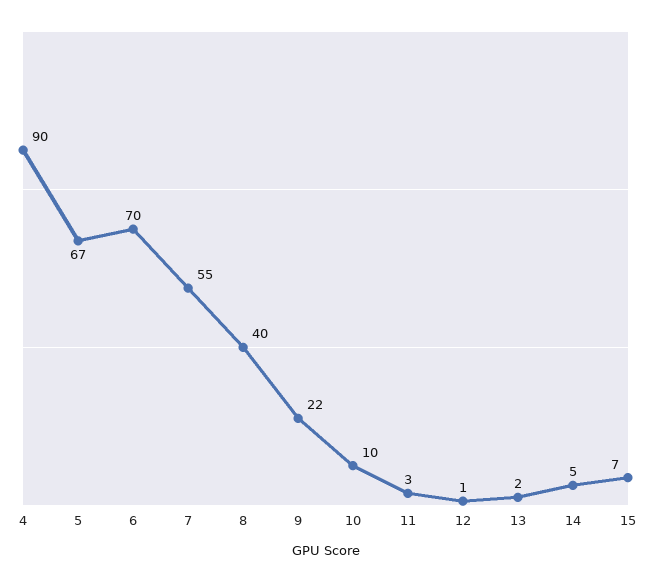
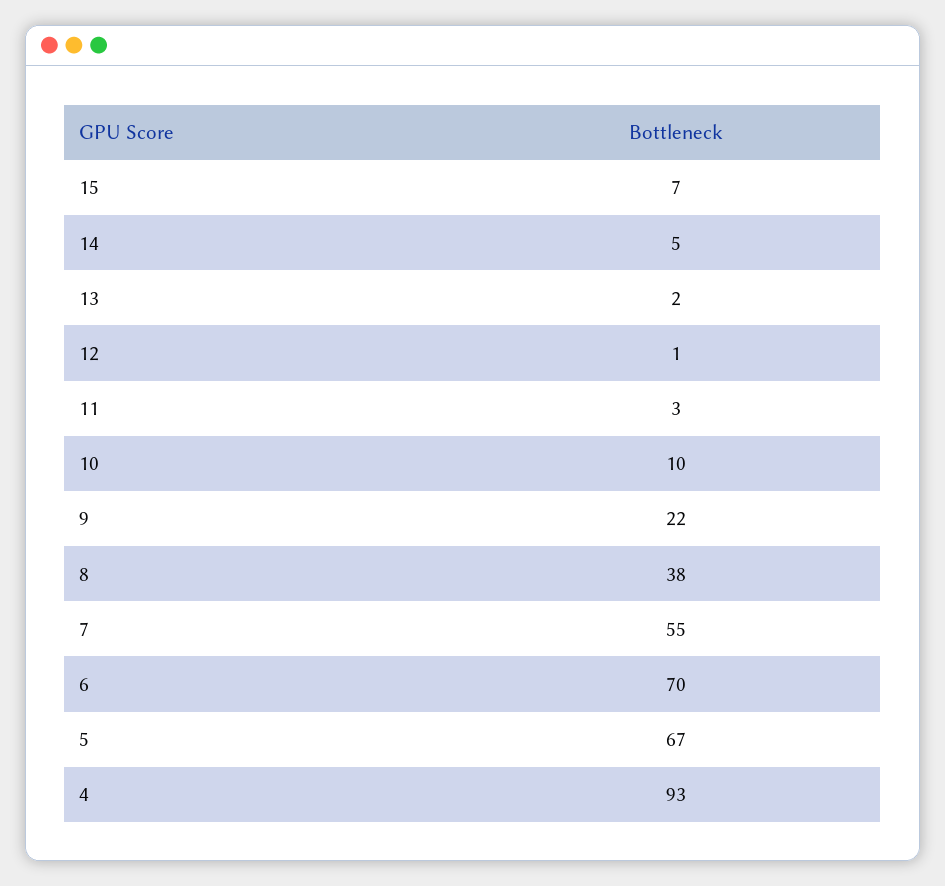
  {
-   "4": 90,
+   "4": 93,
    "5": 67,
    "6": 70,
    "7": 55,
-   "8": 40,
+   "8": 38,
    "9": 22,
    "10": 10,
    "11": 3,
    "12": 1,
    "13": 2,
    "14": 5,
    "15": 7
  }

